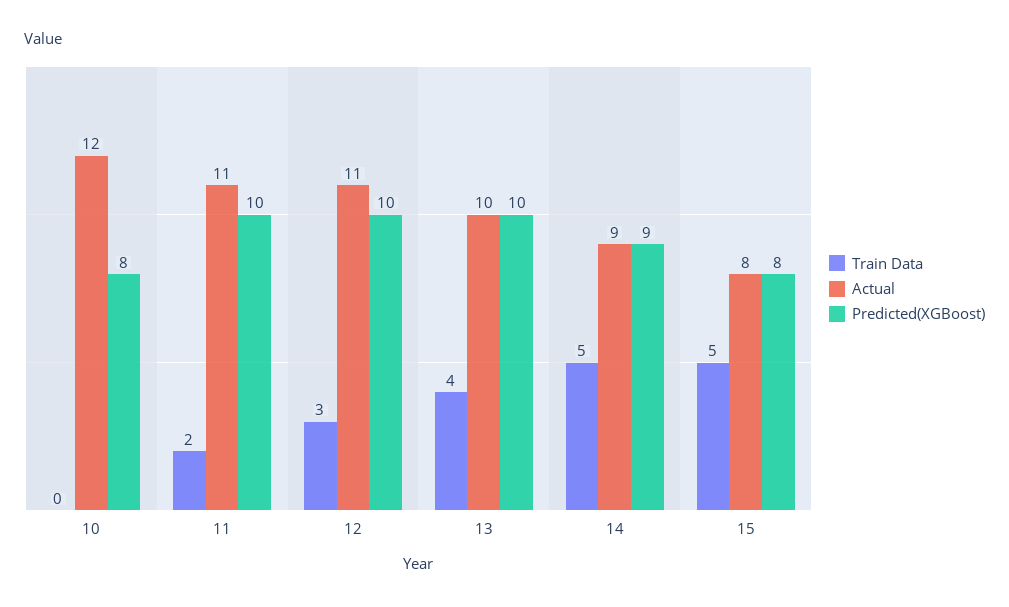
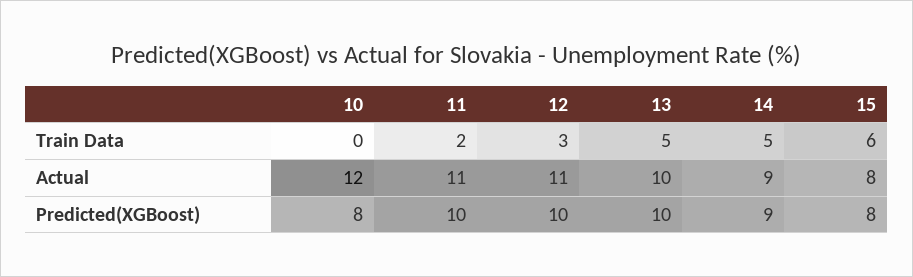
  {
    "Train Data": {
      "10": 0,
      "11": 2,
      "12": 3,
-     "13": 4,
+     "13": 5,
      "14": 5,
-     "15": 5
+     "15": 6
    },
    "Actual": {
      "10": 12,
      "11": 11,
      "12": 11,
      "13": 10,
      "14": 9,
      "15": 8
    },
    "Predicted(XGBoost)": {
      "10": 8,
      "11": 10,
      "12": 10,
      "13": 10,
      "14": 9,
      "15": 8
    }
  }

